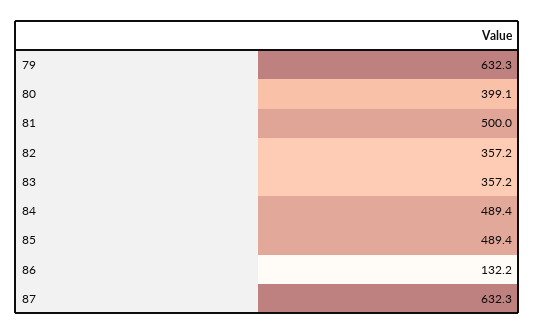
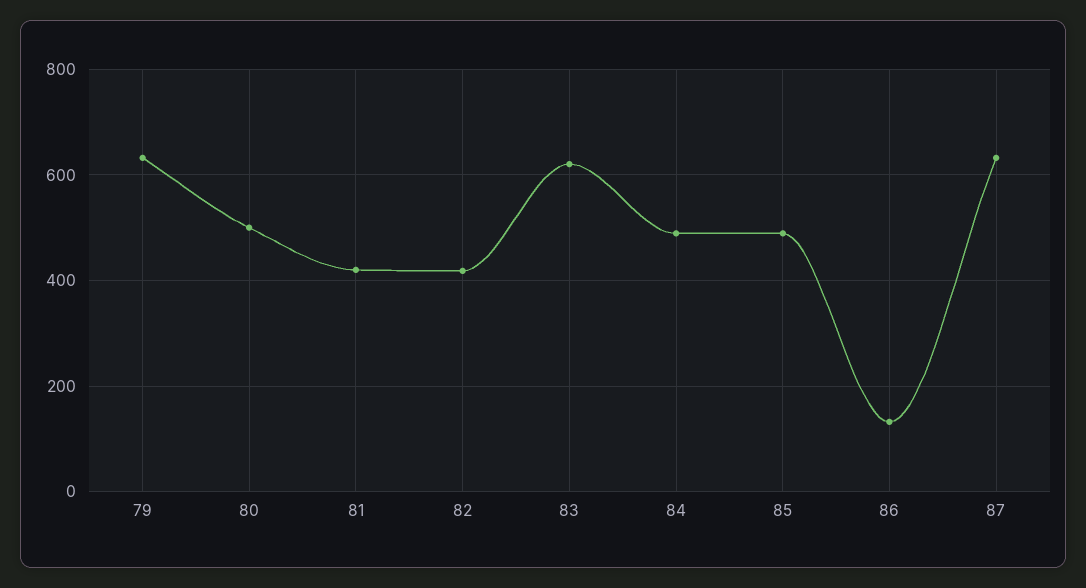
  {
    "79": 632.3,
-   "80": 399.1,
+   "80": 500,
-   "81": 500,
+   "81": 420,
-   "82": 357.2,
+   "82": 420,
-   "83": 357.2,
+   "83": 620,
    "84": 489.4,
    "85": 489.4,
    "86": 132.2,
    "87": 632.3
  }

